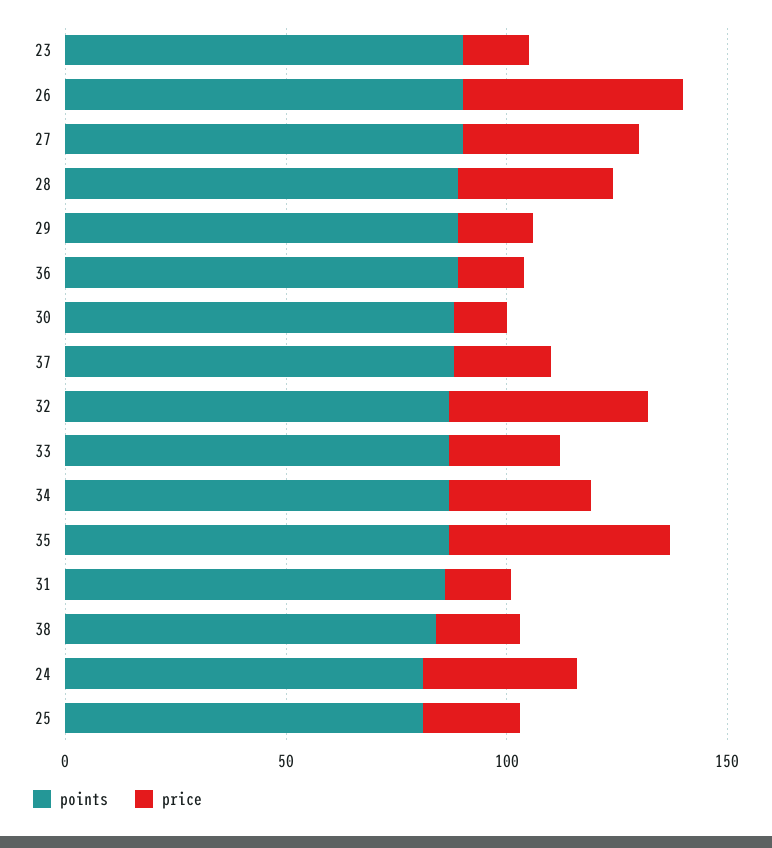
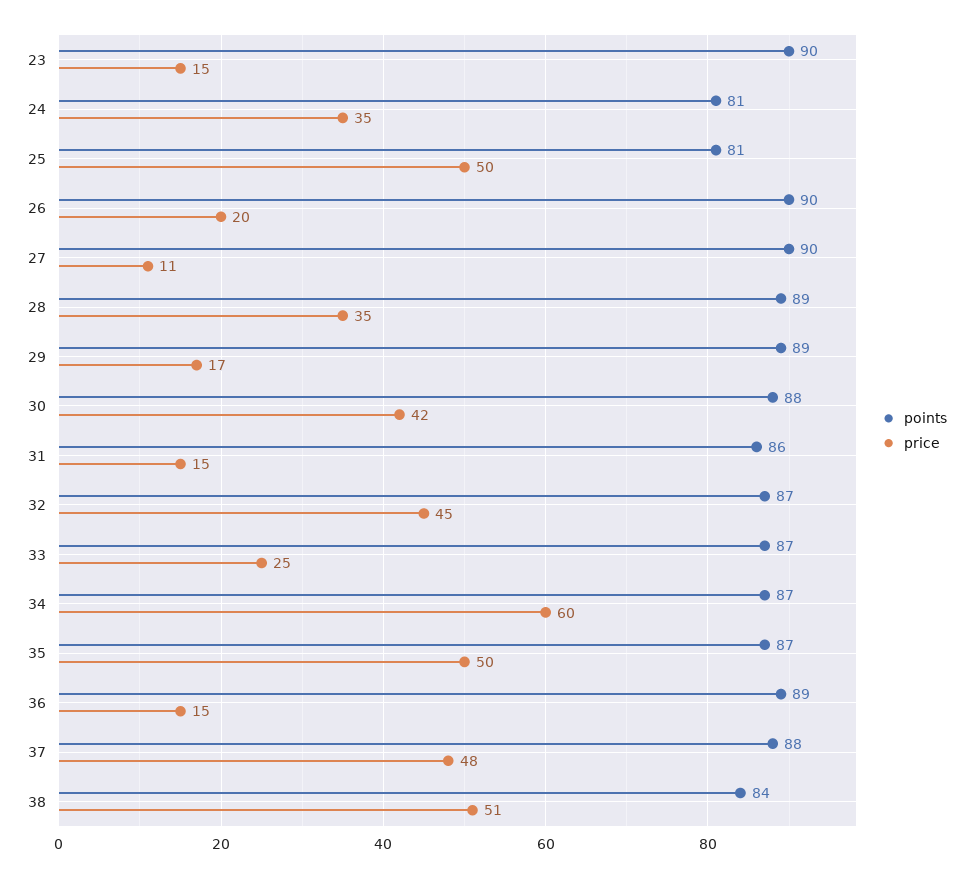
  {
    "points": {
      "23": 90,
      "26": 90,
      "27": 90,
      "28": 89,
      "29": 89,
      "36": 89,
      "30": 88,
      "37": 88,
      "32": 87,
      "33": 87,
      "34": 87,
      "35": 87,
      "31": 86,
      "38": 84,
      "24": 81,
      "25": 81
    },
    "price": {
      "23": 15,
-     "26": 50,
+     "26": 20,
-     "27": 40,
+     "27": 11,
      "28": 35,
      "29": 17,
      "36": 15,
-     "30": 10,
+     "30": 42,
-     "37": 20,
+     "37": 48,
      "32": 45,
      "33": 25,
-     "34": 30,
+     "34": 60,
      "35": 50,
      "31": 15,
-     "38": 20,
+     "38": 51,
      "24": 35,
-     "25": 20
+     "25": 50
    }
  }

